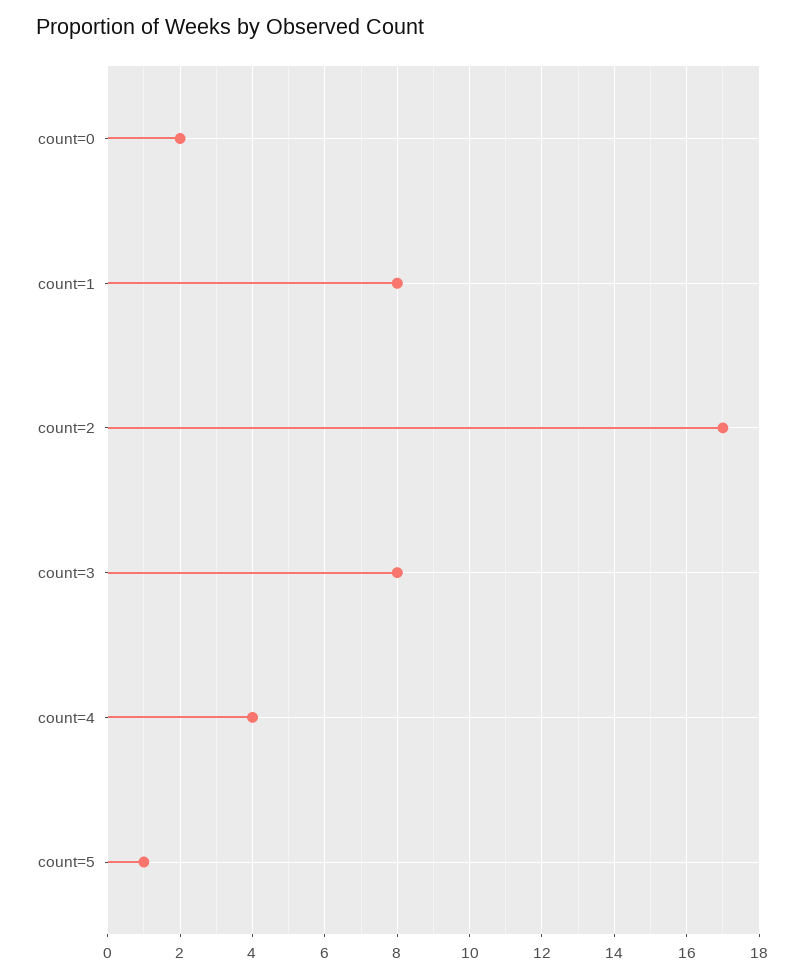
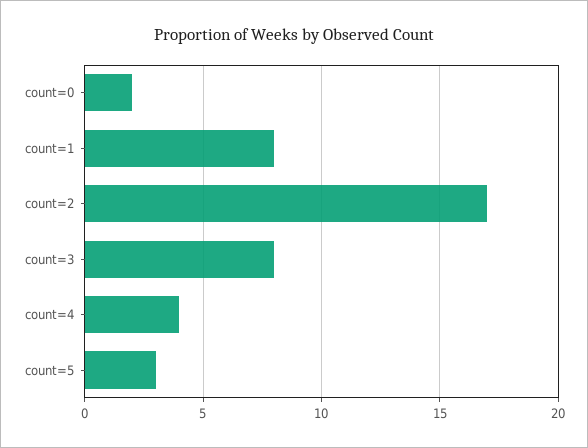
  {
    "count=0": 2,
    "count=1": 8,
    "count=2": 17,
    "count=3": 8,
    "count=4": 4,
-   "count=5": 1
+   "count=5": 3
  }

